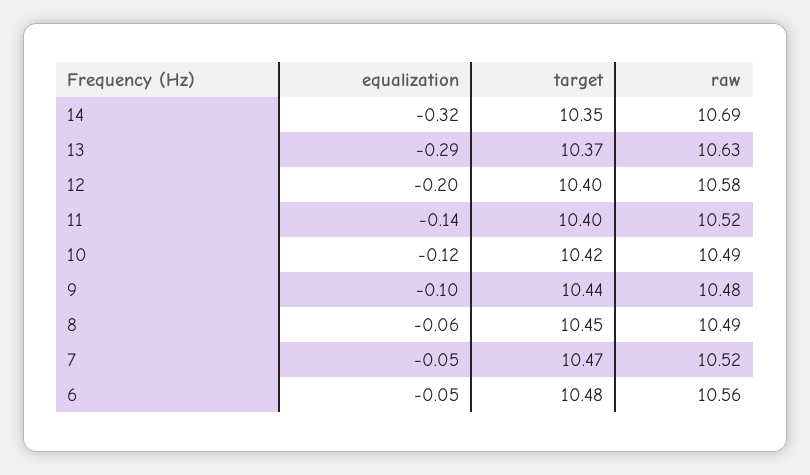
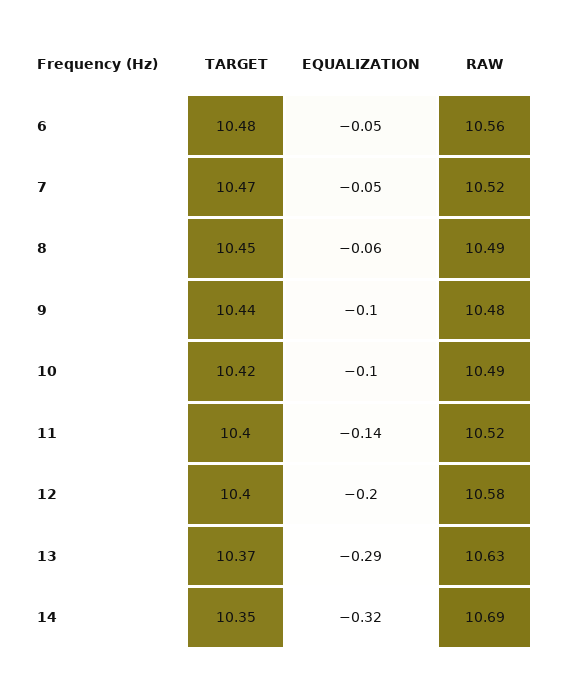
  {
    "equalization": {
      "14": -0.32,
      "13": -0.29,
      "12": -0.2,
      "11": -0.14,
-     "10": -0.12,
+     "10": -0.1,
      "9": -0.1,
      "8": -0.06,
      "7": -0.05,
      "6": -0.05
    },
    "target": {
      "14": 10.35,
      "13": 10.37,
      "12": 10.4,
      "11": 10.4,
      "10": 10.42,
      "9": 10.44,
      "8": 10.45,
      "7": 10.47,
      "6": 10.48
    },
    "raw": {
      "14": 10.69,
      "13": 10.63,
      "12": 10.58,
      "11": 10.52,
      "10": 10.49,
      "9": 10.48,
      "8": 10.49,
      "7": 10.52,
      "6": 10.56
    }
  }

